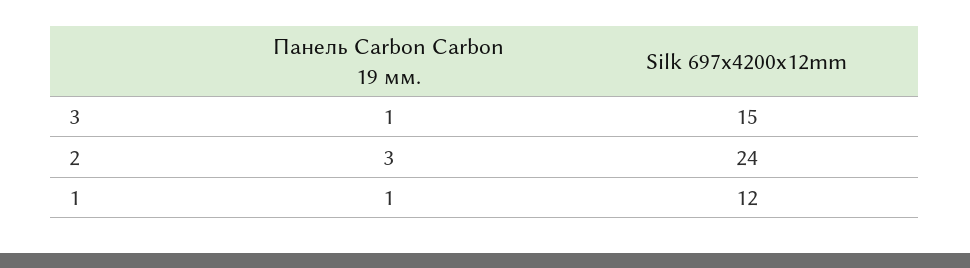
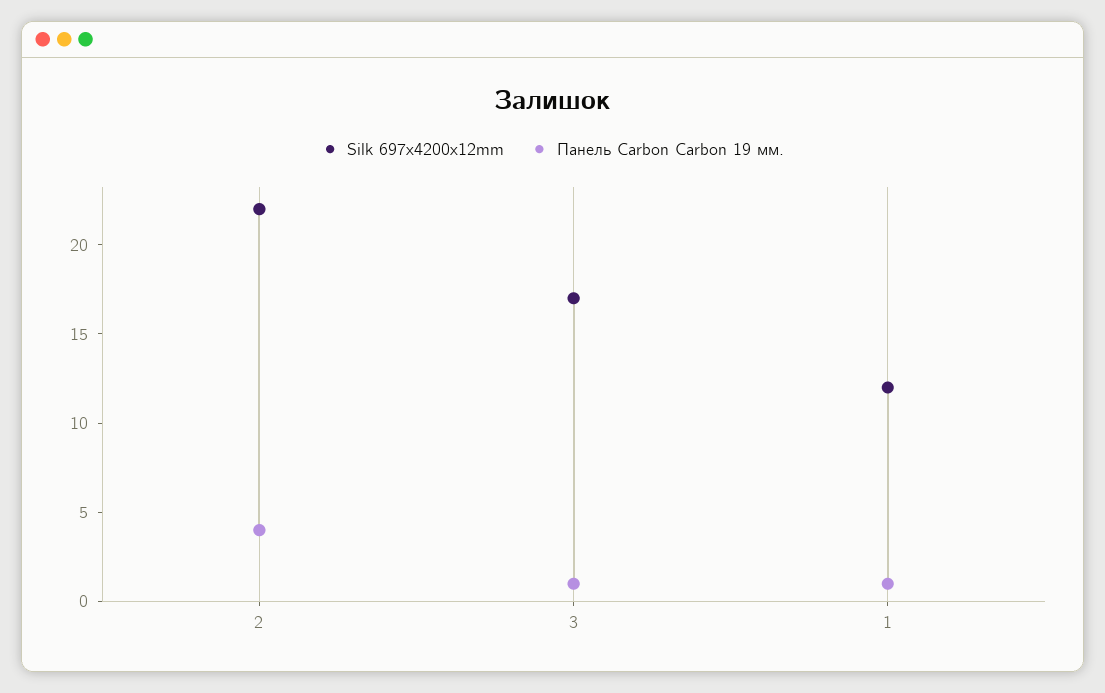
  {
    "Панель Carbon Carbon 19 мм.": {
      "3": 1,
-     "2": 3,
+     "2": 4,
      "1": 1
    },
    "Silk 697x4200x12mm": {
-     "3": 15,
+     "3": 17,
-     "2": 24,
+     "2": 22,
      "1": 12
    }
  }

